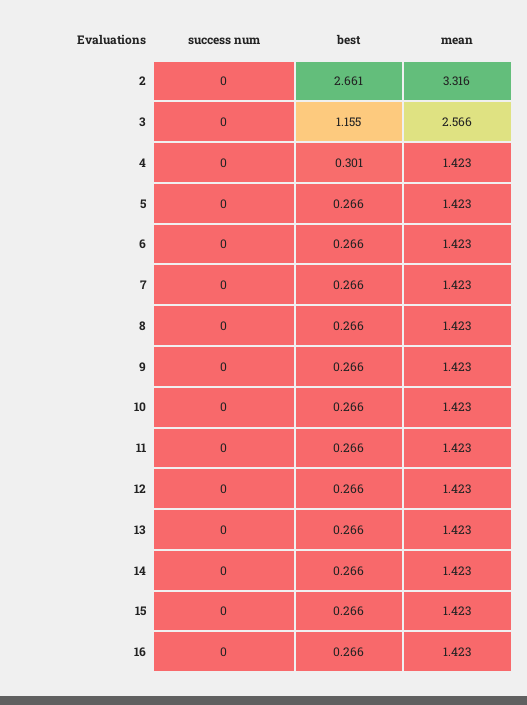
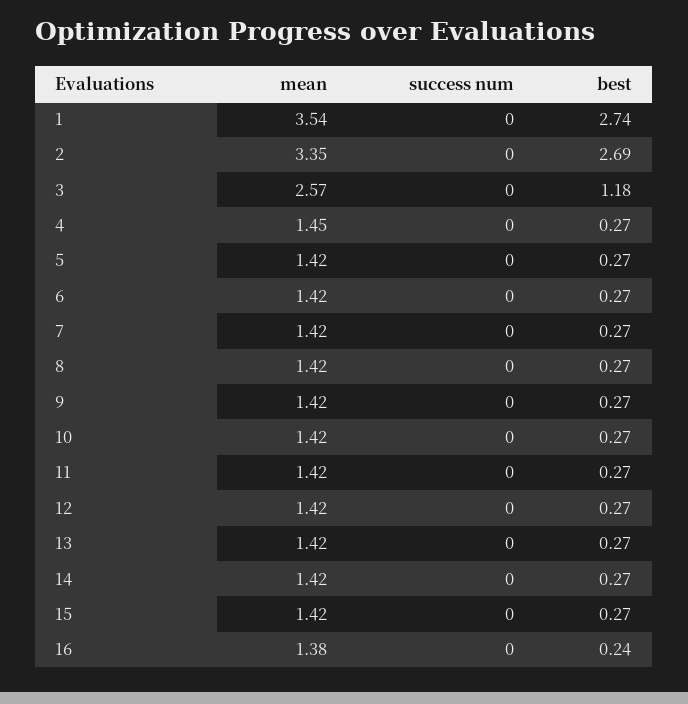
  {
    "success num": {
      "2": 0,
      "3": 0,
      "4": 0,
      "5": 0,
      "6": 0,
      "7": 0,
      "8": 0,
      "9": 0,
      "10": 0,
      "11": 0,
      "12": 0,
      "13": 0,
      "14": 0,
      "15": 0,
-     "16": 0
+     "16": 0,
+     "1": 0
    },
    "best": {
-     "2": 2.661,
+     "2": 2.69,
-     "3": 1.155,
+     "3": 1.18,
-     "4": 0.301,
+     "4": 0.27,
      "5": 0.266,
      "6": 0.266,
      "7": 0.266,
      "8": 0.266,
      "9": 0.266,
      "10": 0.266,
      "11": 0.266,
      "12": 0.266,
      "13": 0.266,
      "14": 0.266,
      "15": 0.266,
-     "16": 0.266
+     "16": 0.24,
+     "1": 2.74
    },
    "mean": {
-     "2": 3.316,
+     "2": 3.35,
      "3": 2.566,
-     "4": 1.423,
+     "4": 1.45,
      "5": 1.423,
      "6": 1.423,
      "7": 1.423,
      "8": 1.423,
      "9": 1.423,
      "10": 1.423,
      "11": 1.423,
      "12": 1.423,
      "13": 1.423,
      "14": 1.423,
      "15": 1.423,
-     "16": 1.423
+     "16": 1.38,
+     "1": 3.54
    }
  }

